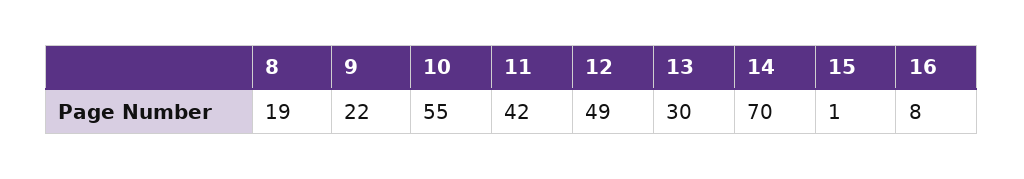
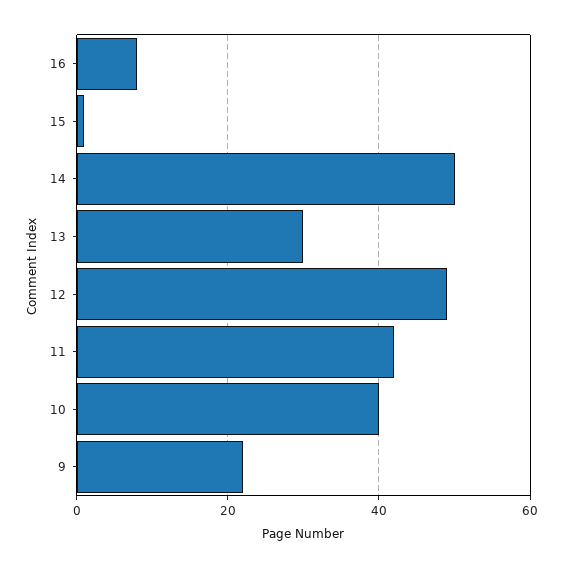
  {
-   "8": 19,
    "9": 22,
-   "10": 55,
+   "10": 40,
    "11": 42,
    "12": 49,
    "13": 30,
-   "14": 70,
+   "14": 50,
    "15": 1,
    "16": 8
  }

